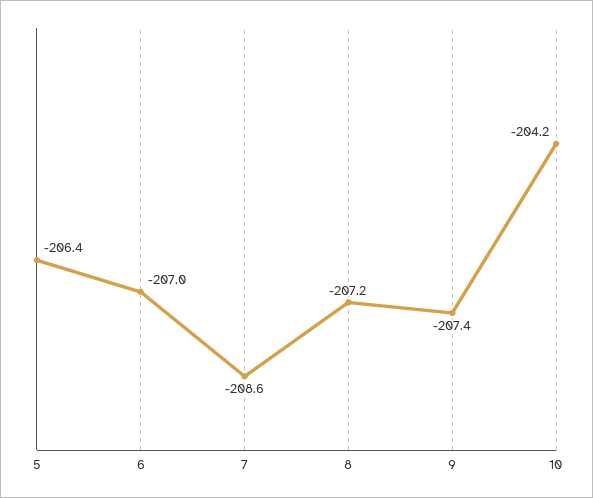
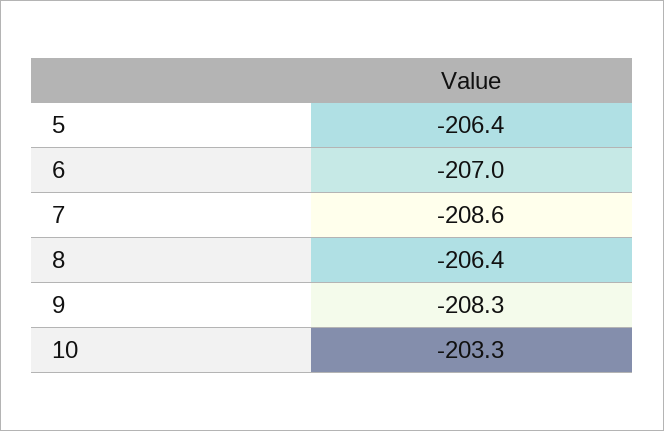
  {
    "5": -206.4,
    "6": -207,
    "7": -208.6,
-   "8": -207.2,
+   "8": -206.4,
-   "9": -207.4,
+   "9": -208.3,
-   "10": -204.2
+   "10": -203.3
  }

